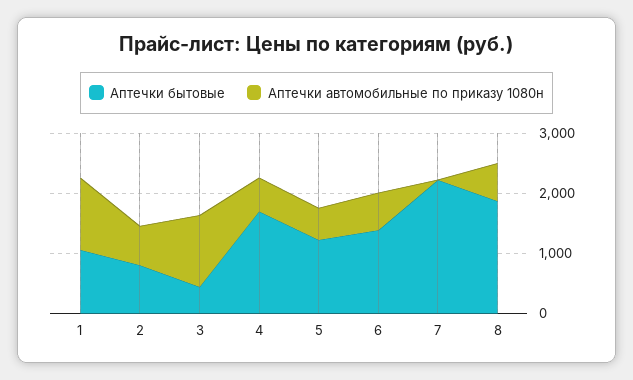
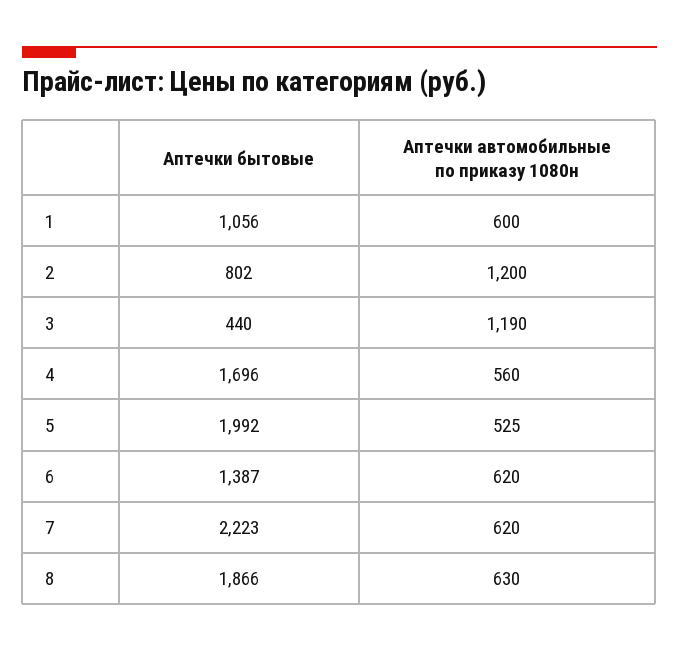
  {
    "Аптечки бытовые": {
      "1": 1056,
      "2": 802,
      "3": 440,
      "4": 1696,
-     "5": 1200,
+     "5": 1992,
      "6": 1387,
      "7": 2223,
      "8": 1866
    },
    "Аптечки автомобильные по приказу 1080н": {
-     "1": 1200,
+     "1": 600,
-     "2": 600,
+     "2": 1200,
      "3": 1190,
      "4": 560,
      "5": 525,
      "6": 620,
-     "7": 0,
+     "7": 620,
      "8": 630
    }
  }

